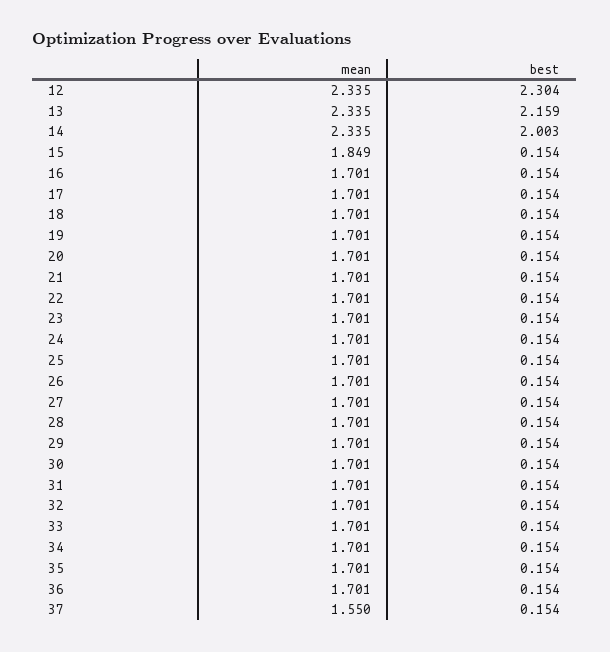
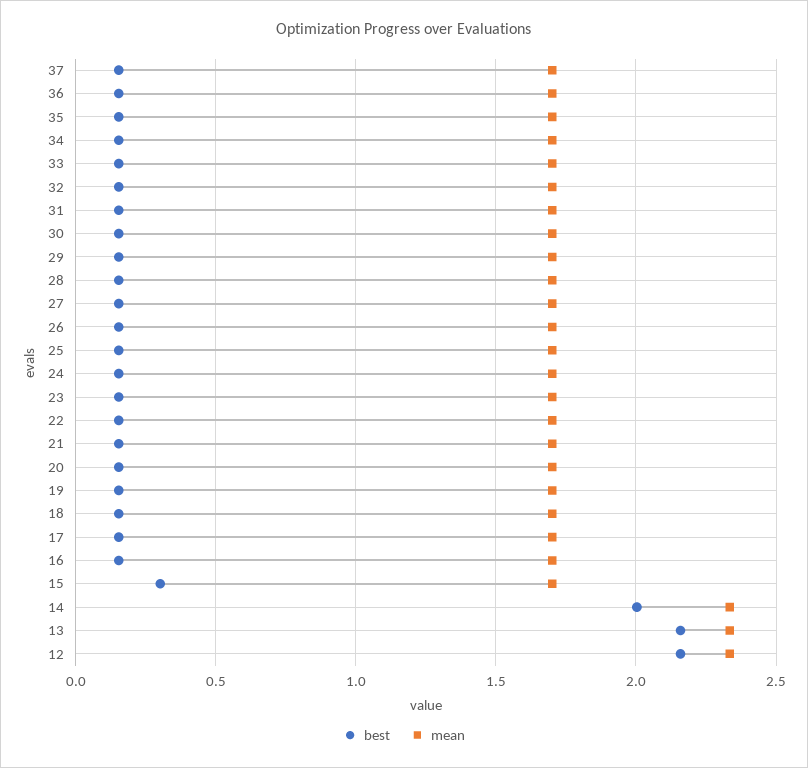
  {
    "mean": {
      "12": 2.335,
      "13": 2.335,
      "14": 2.335,
-     "15": 1.849,
+     "15": 1.7,
      "16": 1.701,
      "17": 1.701,
      "18": 1.701,
      "19": 1.701,
      "20": 1.701,
      "21": 1.701,
      "22": 1.701,
      "23": 1.701,
      "24": 1.701,
      "25": 1.701,
      "26": 1.701,
      "27": 1.701,
      "28": 1.701,
      "29": 1.701,
      "30": 1.701,
      "31": 1.701,
      "32": 1.701,
      "33": 1.701,
      "34": 1.701,
      "35": 1.701,
      "36": 1.701,
-     "37": 1.55
+     "37": 1.7
    },
    "best": {
-     "12": 2.304,
+     "12": 2.15,
      "13": 2.159,
      "14": 2.003,
-     "15": 0.154,
+     "15": 0.3,
      "16": 0.154,
      "17": 0.154,
      "18": 0.154,
      "19": 0.154,
      "20": 0.154,
      "21": 0.154,
      "22": 0.154,
      "23": 0.154,
      "24": 0.154,
      "25": 0.154,
      "26": 0.154,
      "27": 0.154,
      "28": 0.154,
      "29": 0.154,
      "30": 0.154,
      "31": 0.154,
      "32": 0.154,
      "33": 0.154,
      "34": 0.154,
      "35": 0.154,
      "36": 0.154,
      "37": 0.154
    }
  }

